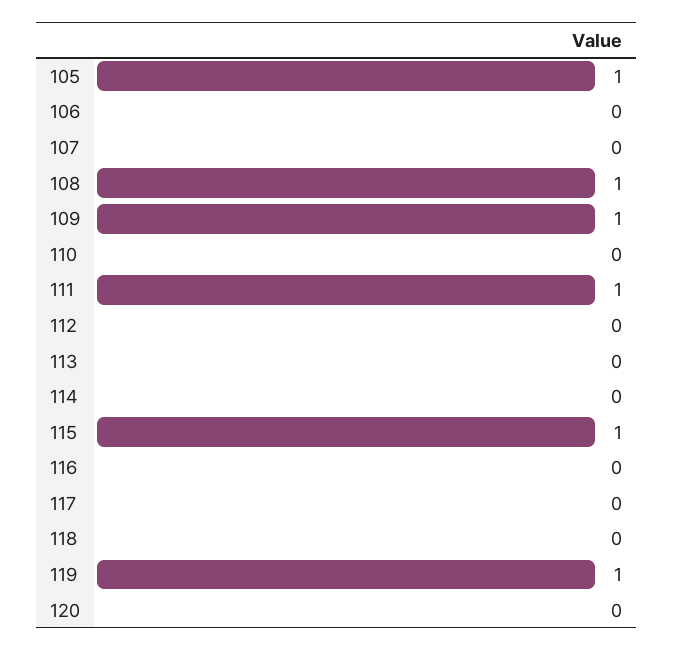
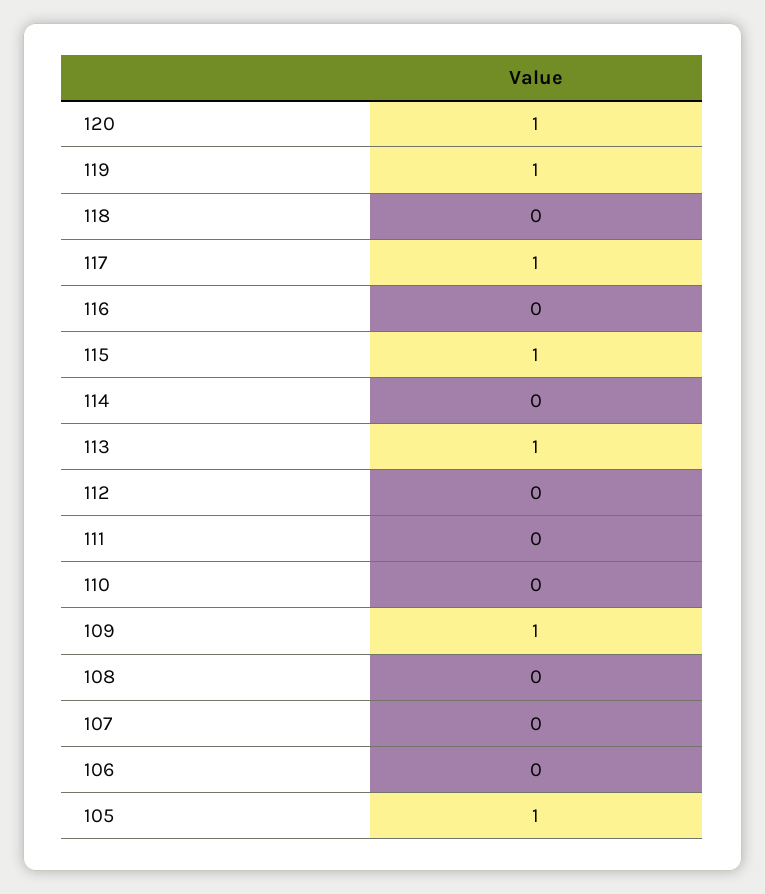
  {
    "105": 1,
    "106": 0,
    "107": 0,
-   "108": 1,
+   "108": 0,
    "109": 1,
    "110": 0,
-   "111": 1,
+   "111": 0,
    "112": 0,
-   "113": 0,
+   "113": 1,
    "114": 0,
    "115": 1,
    "116": 0,
-   "117": 0,
+   "117": 1,
    "118": 0,
    "119": 1,
-   "120": 0
+   "120": 1
  }

